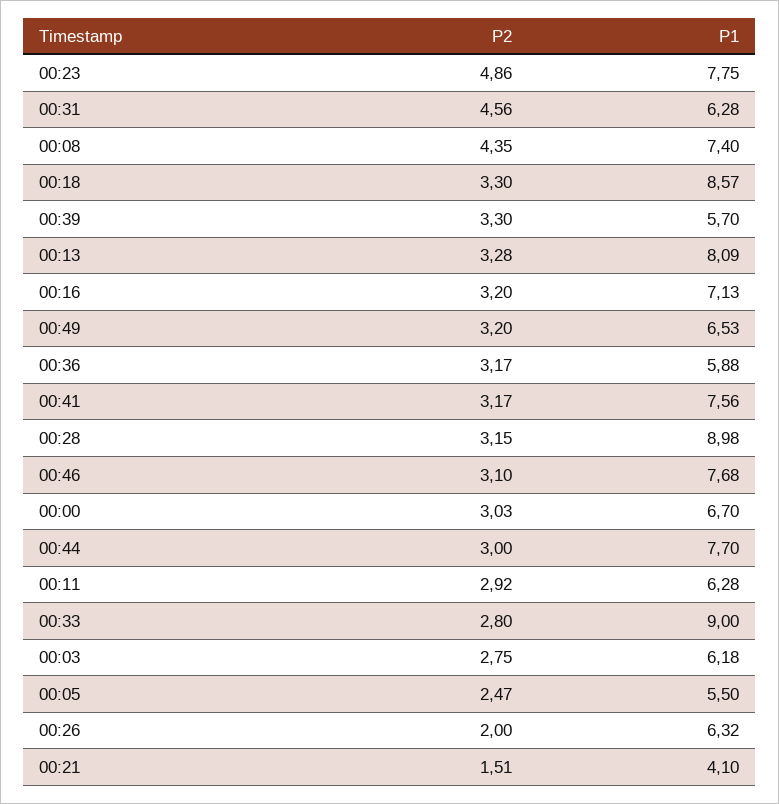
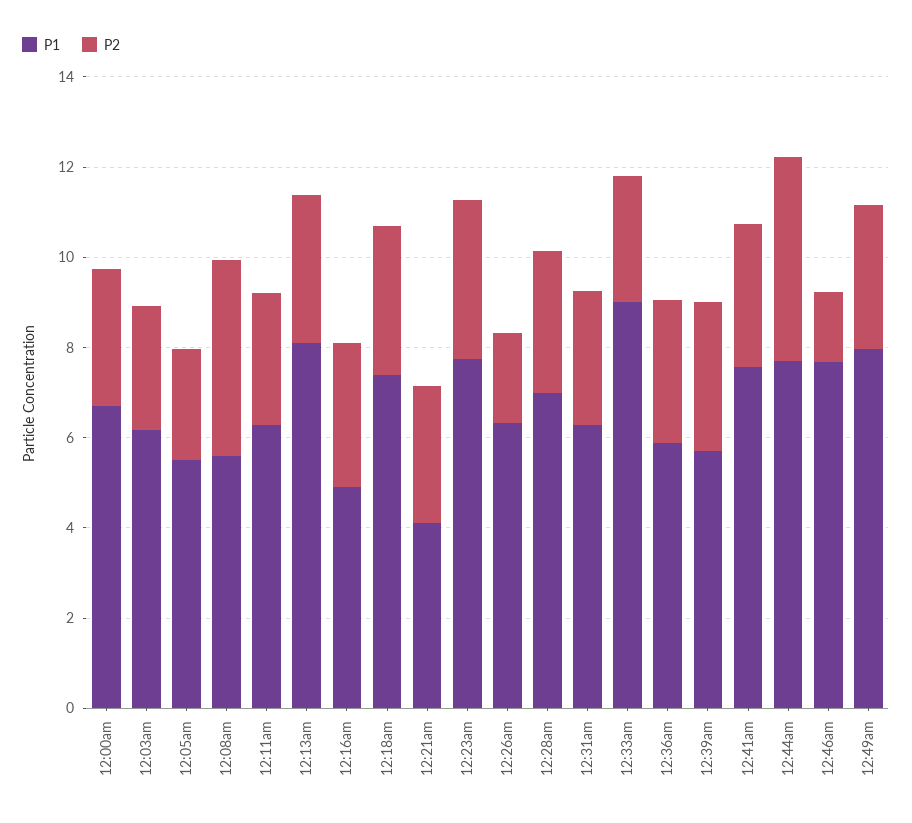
  {
    "P2": {
-     "00:23": 4.86,
+     "00:23": 3.5,
-     "00:31": 4.56,
+     "00:31": 3,
      "00:08": 4.35,
      "00:18": 3.3,
      "00:39": 3.3,
      "00:13": 3.28,
      "00:16": 3.2,
      "00:49": 3.2,
      "00:36": 3.17,
      "00:41": 3.17,
      "00:28": 3.15,
-     "00:46": 3.1,
+     "00:46": 1.5,
      "00:00": 3.03,
-     "00:44": 3,
+     "00:44": 4.5,
      "00:11": 2.92,
      "00:33": 2.8,
      "00:03": 2.75,
      "00:05": 2.47,
      "00:26": 2,
-     "00:21": 1.51
+     "00:21": 3
    },
    "P1": {
      "00:23": 7.75,
      "00:31": 6.28,
-     "00:08": 7.4,
+     "00:08": 5.5,
-     "00:18": 8.57,
+     "00:18": 7.5,
      "00:39": 5.7,
      "00:13": 8.09,
-     "00:16": 7.13,
+     "00:16": 5,
-     "00:49": 6.53,
+     "00:49": 8,
      "00:36": 5.88,
      "00:41": 7.56,
-     "00:28": 8.98,
+     "00:28": 7,
      "00:46": 7.68,
      "00:00": 6.7,
      "00:44": 7.7,
      "00:11": 6.28,
      "00:33": 9,
      "00:03": 6.18,
      "00:05": 5.5,
      "00:26": 6.32,
      "00:21": 4.1
    }
  }

